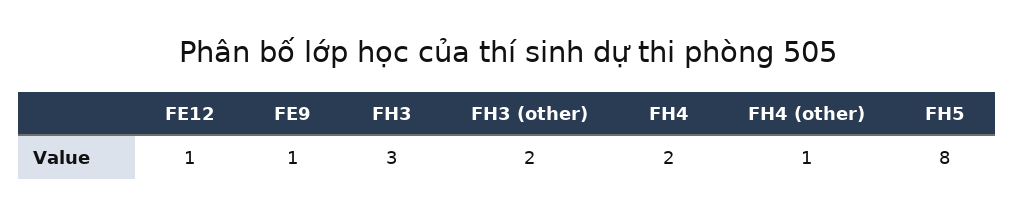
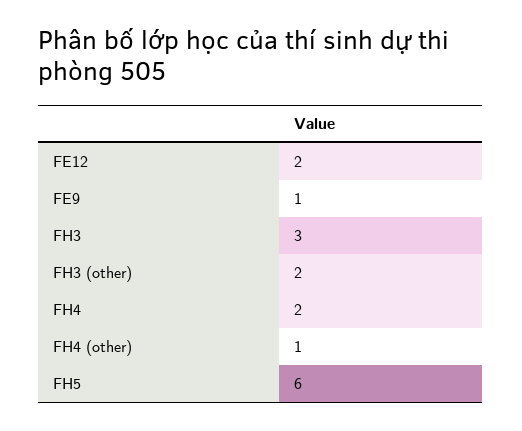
  {
-   "FE12": 1,
+   "FE12": 2,
    "FE9": 1,
    "FH3": 3,
    "FH3 (other)": 2,
    "FH4": 2,
    "FH4 (other)": 1,
-   "FH5": 8
+   "FH5": 6
  }

